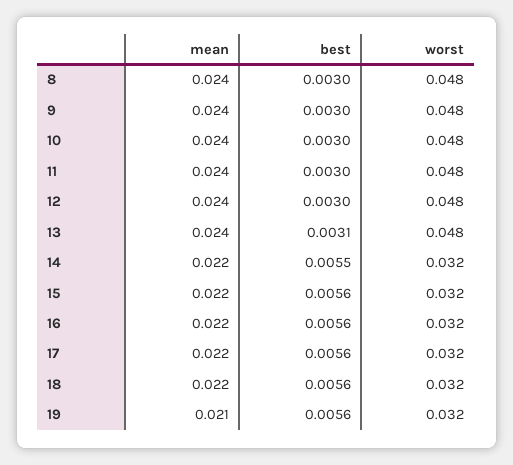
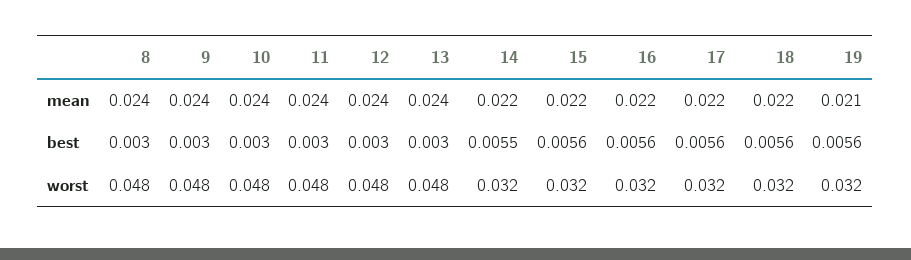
  {
    "mean": {
      "8": 0.024,
      "9": 0.024,
      "10": 0.024,
      "11": 0.024,
      "12": 0.024,
      "13": 0.024,
      "14": 0.022,
      "15": 0.022,
      "16": 0.022,
      "17": 0.022,
      "18": 0.022,
      "19": 0.021
    },
    "best": {
      "8": 0.003,
      "9": 0.003,
      "10": 0.003,
      "11": 0.003,
      "12": 0.003,
-     "13": 0.0031,
+     "13": 0.003,
      "14": 0.0055,
      "15": 0.0056,
      "16": 0.0056,
      "17": 0.0056,
      "18": 0.0056,
      "19": 0.0056
    },
    "worst": {
      "8": 0.048,
      "9": 0.048,
      "10": 0.048,
      "11": 0.048,
      "12": 0.048,
      "13": 0.048,
      "14": 0.032,
      "15": 0.032,
      "16": 0.032,
      "17": 0.032,
      "18": 0.032,
      "19": 0.032
    }
  }

